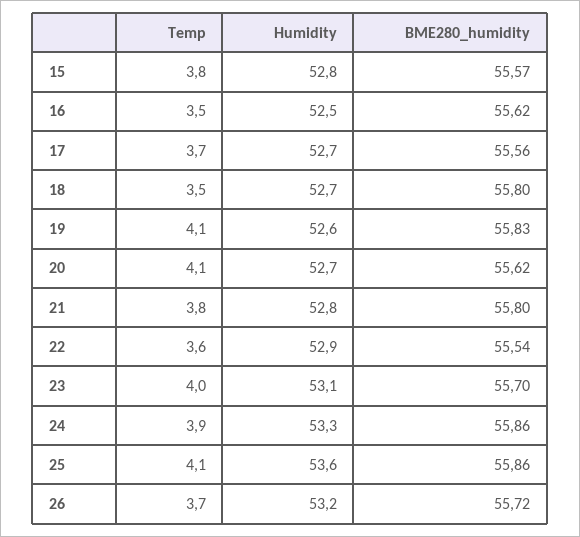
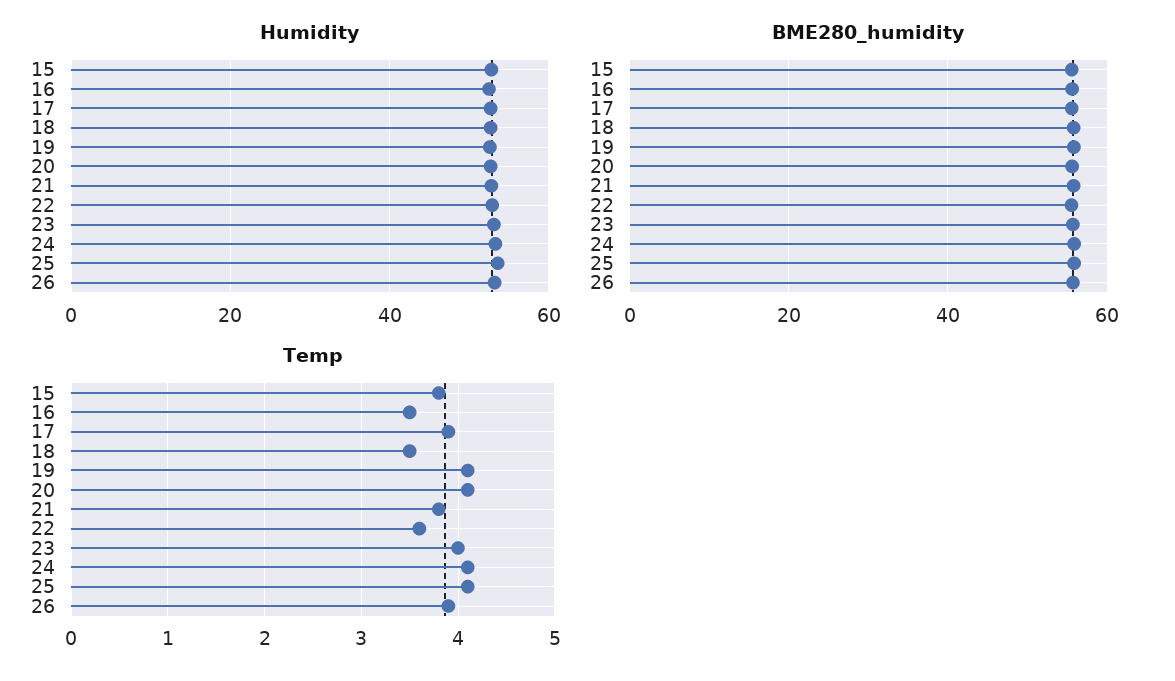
  {
    "Temp": {
      "15": 3.8,
      "16": 3.5,
-     "17": 3.7,
+     "17": 3.9,
      "18": 3.5,
      "19": 4.1,
      "20": 4.1,
      "21": 3.8,
      "22": 3.6,
      "23": 4,
-     "24": 3.9,
+     "24": 4.1,
      "25": 4.1,
-     "26": 3.7
+     "26": 3.9
    },
    "Humidity": {
      "15": 52.8,
      "16": 52.5,
      "17": 52.7,
      "18": 52.7,
      "19": 52.6,
      "20": 52.7,
      "21": 52.8,
      "22": 52.9,
      "23": 53.1,
      "24": 53.3,
      "25": 53.6,
      "26": 53.2
    },
    "BME280_humidity": {
      "15": 55.57,
      "16": 55.62,
      "17": 55.56,
      "18": 55.8,
      "19": 55.83,
      "20": 55.62,
      "21": 55.8,
      "22": 55.54,
      "23": 55.7,
      "24": 55.86,
      "25": 55.86,
      "26": 55.72
    }
  }

